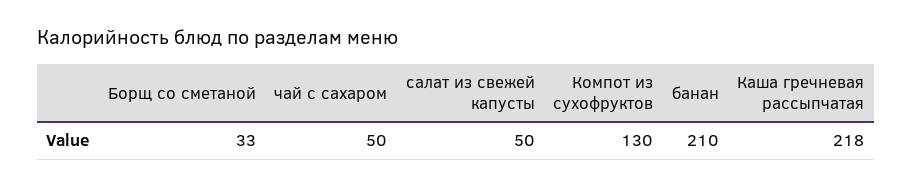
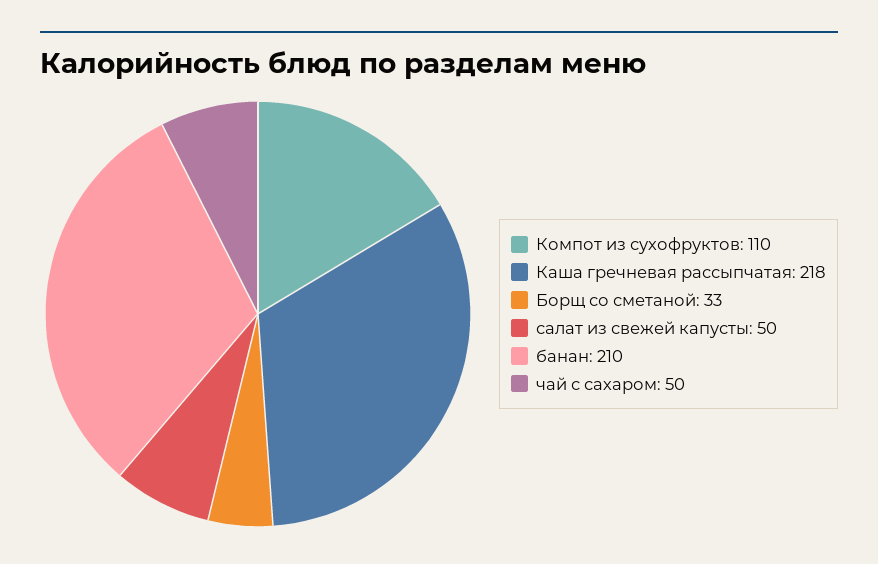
  {
    "Борщ со сметаной": 33,
    "чай с сахаром": 50,
    "салат из свежей капусты": 50,
-   "Компот из сухофруктов": 130,
+   "Компот из сухофруктов": 110,
    "банан": 210,
    "Каша гречневая рассыпчатая": 218
  }

